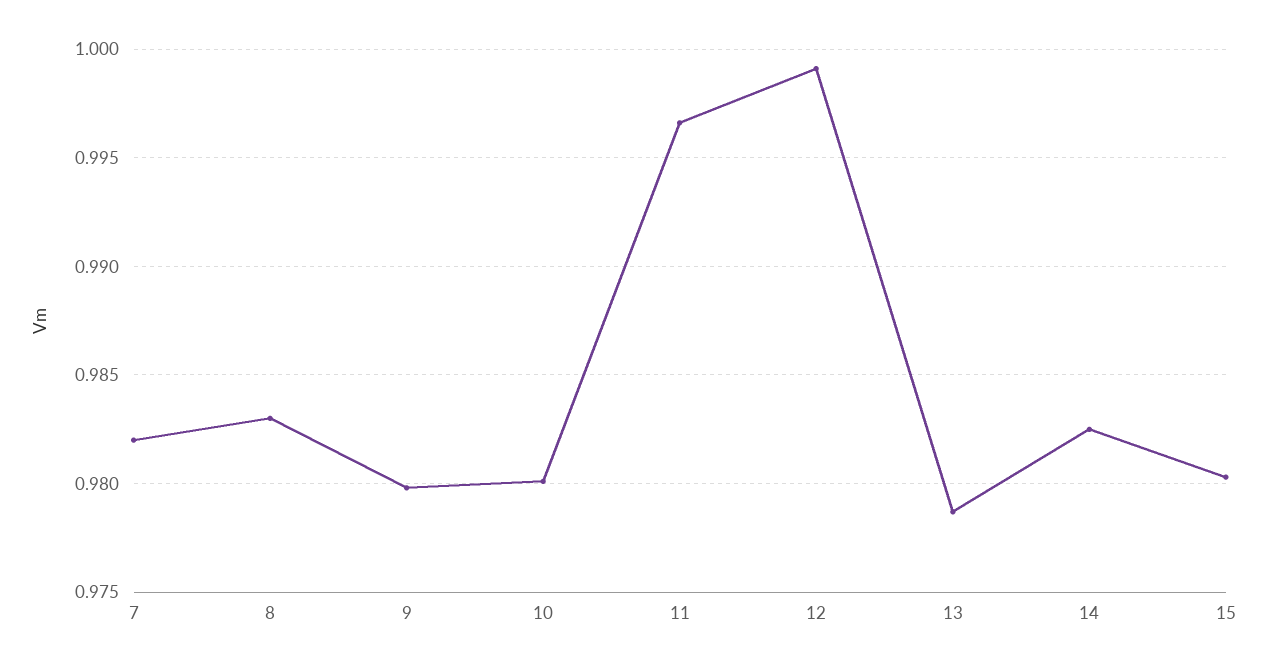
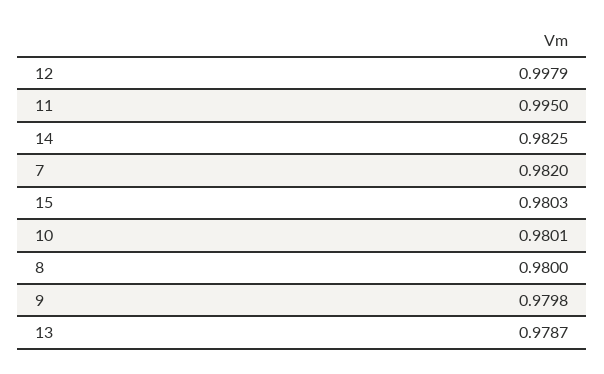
  {
    "7": 0.982,
-   "8": 0.983,
+   "8": 0.98,
    "9": 0.9798,
    "10": 0.9801,
-   "11": 0.9965,
+   "11": 0.995,
-   "12": 0.999,
+   "12": 0.9979,
    "13": 0.9787,
    "14": 0.9825,
    "15": 0.9803
  }

